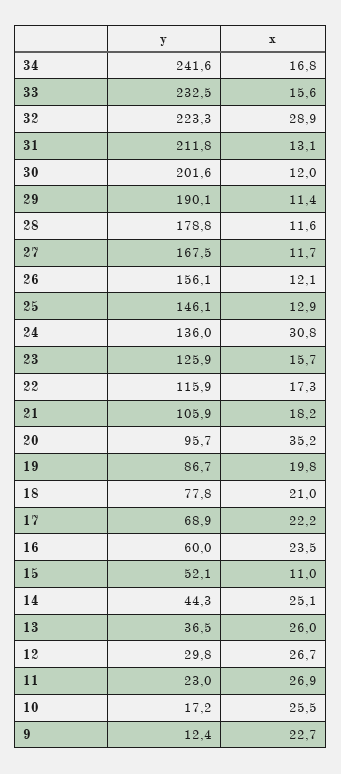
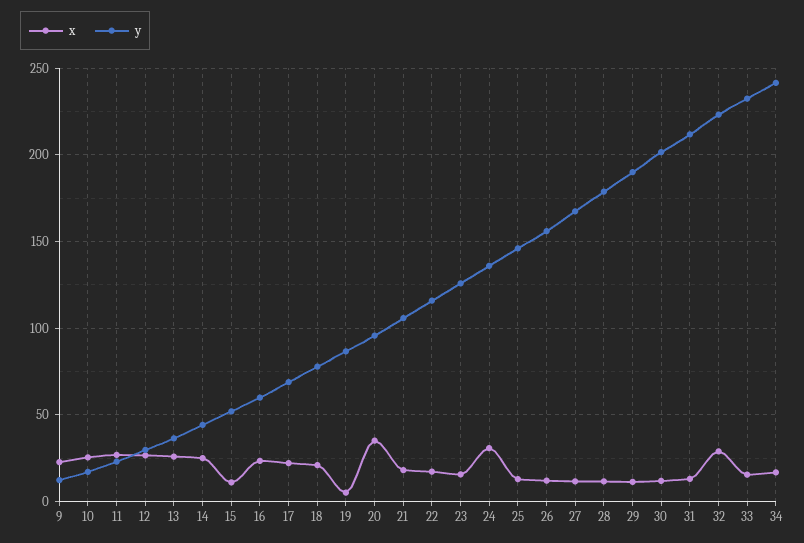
  {
    "y": {
      "34": 241.6,
      "33": 232.5,
      "32": 223.3,
      "31": 211.8,
      "30": 201.6,
      "29": 190.1,
      "28": 178.8,
      "27": 167.5,
      "26": 156.1,
      "25": 146.1,
      "24": 136,
      "23": 125.9,
      "22": 115.9,
      "21": 105.9,
      "20": 95.7,
      "19": 86.7,
      "18": 77.8,
      "17": 68.9,
      "16": 60,
      "15": 52.1,
      "14": 44.3,
      "13": 36.5,
      "12": 29.8,
      "11": 23,
      "10": 17.2,
      "9": 12.4
    },
    "x": {
      "34": 16.8,
      "33": 15.6,
      "32": 28.9,
      "31": 13.1,
      "30": 12,
      "29": 11.4,
      "28": 11.6,
      "27": 11.7,
      "26": 12.1,
      "25": 12.9,
      "24": 30.8,
      "23": 15.7,
      "22": 17.3,
      "21": 18.2,
      "20": 35.2,
-     "19": 19.8,
+     "19": 5,
      "18": 21,
      "17": 22.2,
      "16": 23.5,
      "15": 11,
      "14": 25.1,
      "13": 26,
      "12": 26.7,
      "11": 26.9,
      "10": 25.5,
      "9": 22.7
    }
  }

